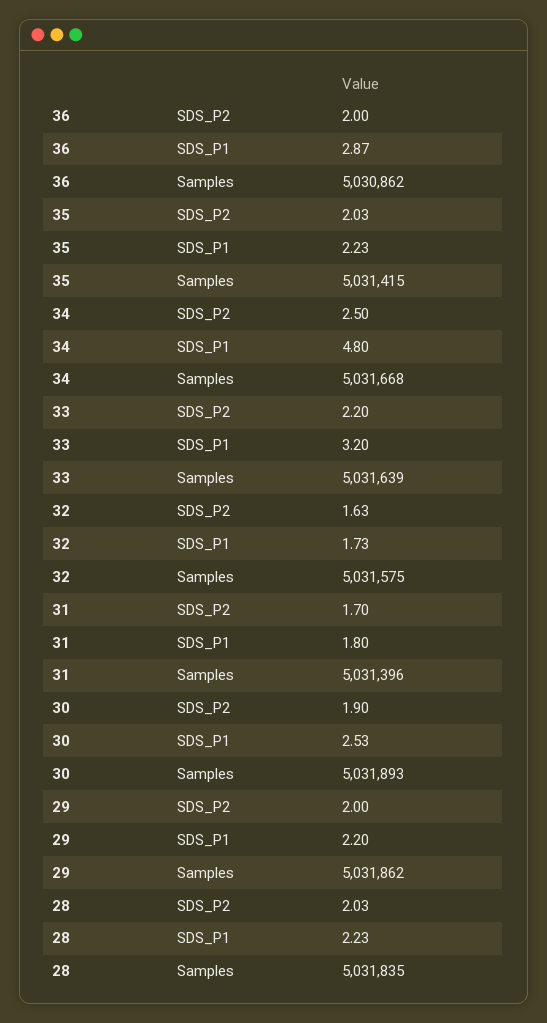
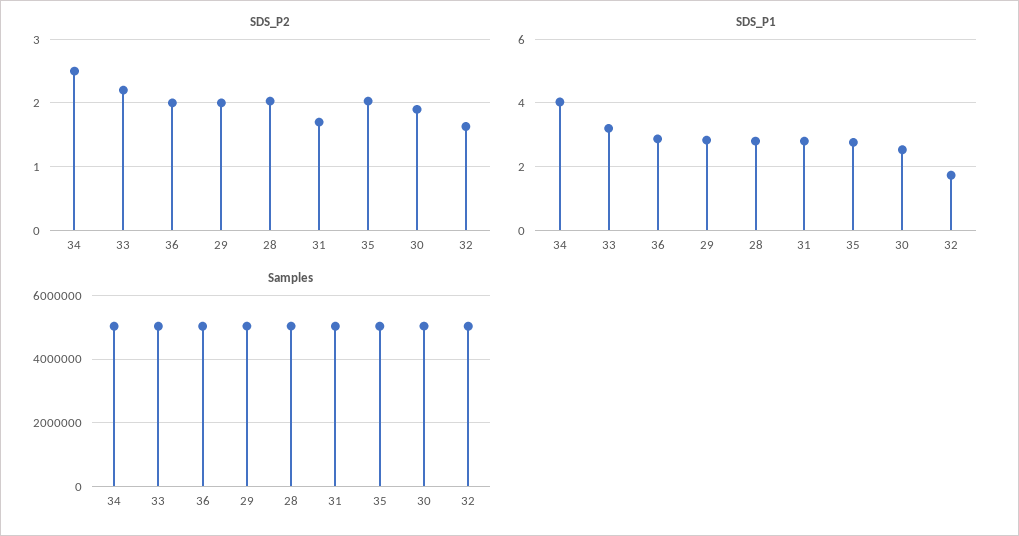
  {
    "SDS_P2": {
      "36": 2,
      "35": 2.03,
      "34": 2.5,
      "33": 2.2,
      "32": 1.63,
      "31": 1.7,
      "30": 1.9,
      "29": 2,
      "28": 2.03
    },
    "SDS_P1": {
      "36": 2.87,
-     "35": 2.23,
+     "35": 2.8,
-     "34": 4.8,
+     "34": 4,
      "33": 3.2,
      "32": 1.73,
-     "31": 1.8,
+     "31": 2.8,
      "30": 2.53,
-     "29": 2.2,
+     "29": 2.8,
-     "28": 2.23
+     "28": 2.8
    },
    "Samples": {
      "36": 5030862,
      "35": 5031415,
      "34": 5031668,
      "33": 5031639,
      "32": 5031575,
      "31": 5031396,
      "30": 5031893,
      "29": 5031862,
      "28": 5031835
    }
  }

